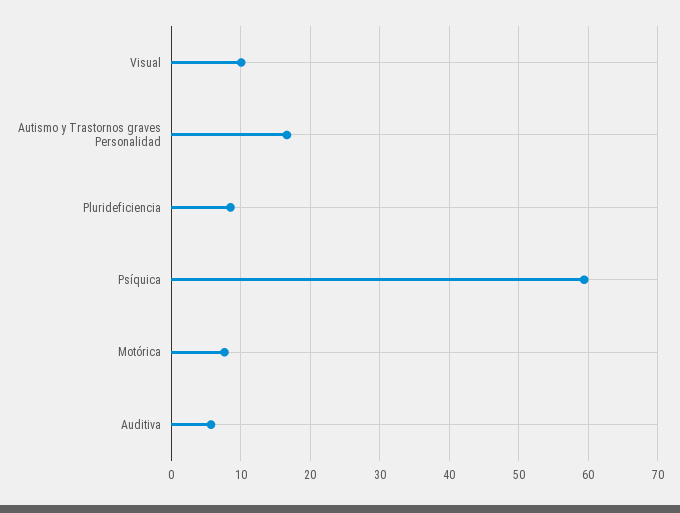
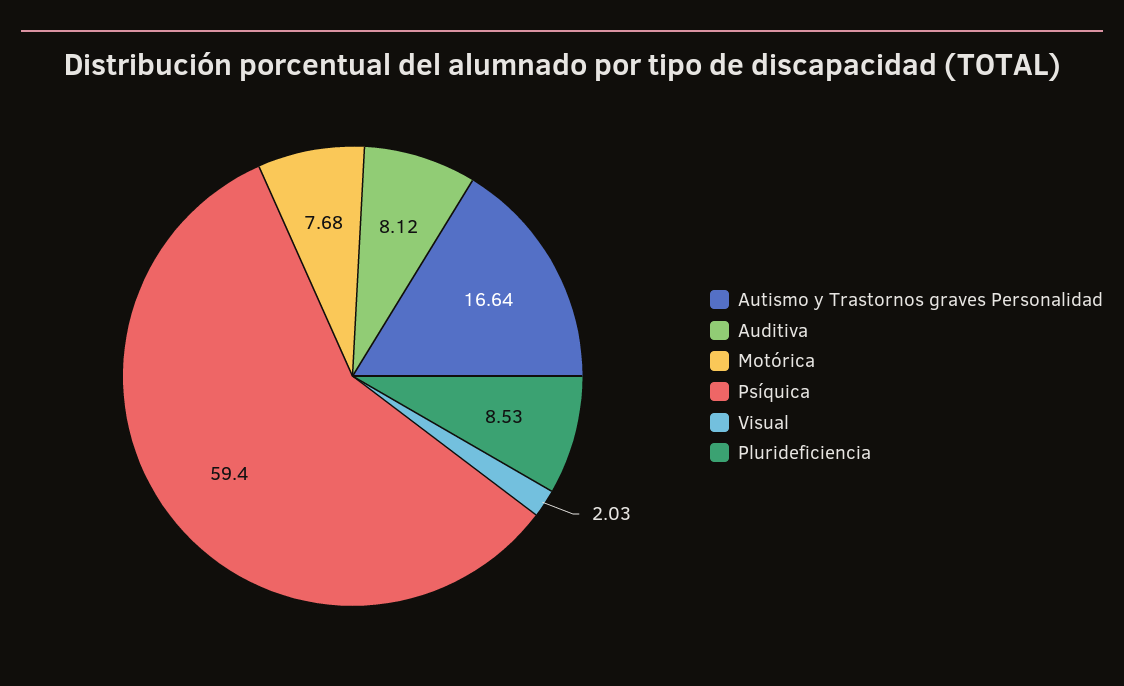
  {
-   "Visual": 10,
+   "Visual": 2.03,
    "Autismo y Trastornos graves Personalidad": 16.64,
    "Plurideficiencia": 8.53,
    "Psíquica": 59.4,
    "Motórica": 7.68,
-   "Auditiva": 6
+   "Auditiva": 8.12
  }

